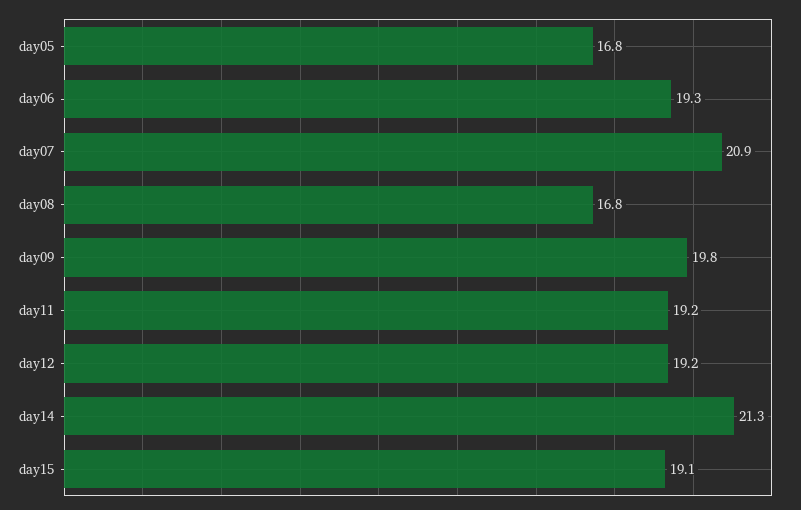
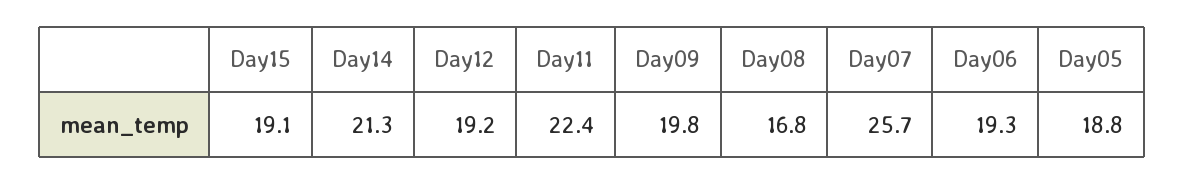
  {
-   "day05": 16.8,
+   "day05": 18.8,
    "day06": 19.3,
-   "day07": 20.9,
+   "day07": 25.7,
    "day08": 16.8,
    "day09": 19.8,
-   "day11": 19.2,
+   "day11": 22.4,
    "day12": 19.2,
    "day14": 21.3,
    "day15": 19.1
  }

